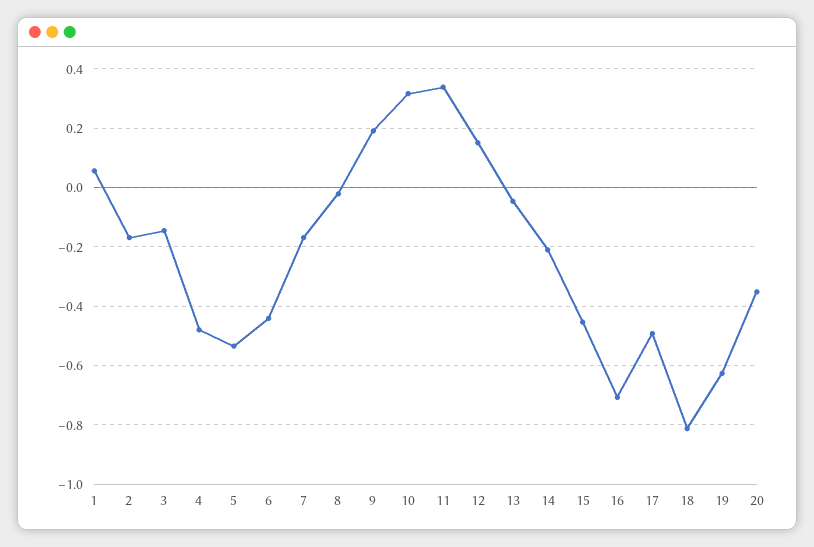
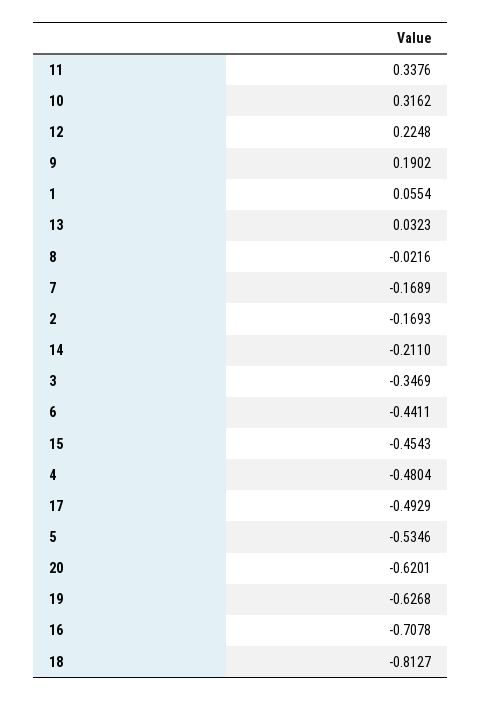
  {
    "1": 0.0554,
    "2": -0.1693,
-   "3": -0.15,
+   "3": -0.3469,
    "4": -0.4804,
    "5": -0.5346,
    "6": -0.4411,
    "7": -0.1689,
    "8": -0.0216,
    "9": 0.1902,
    "10": 0.3162,
    "11": 0.3376,
-   "12": 0.15,
+   "12": 0.2248,
-   "13": -0.05,
+   "13": 0.0323,
    "14": -0.211,
    "15": -0.4543,
    "16": -0.7078,
    "17": -0.4929,
    "18": -0.8127,
    "19": -0.6268,
-   "20": -0.35
+   "20": -0.6201
  }

